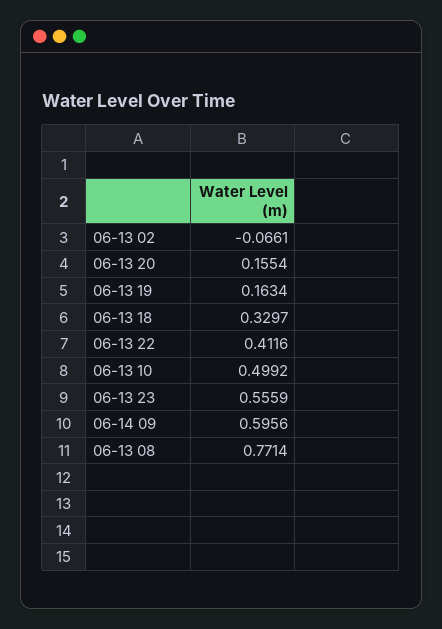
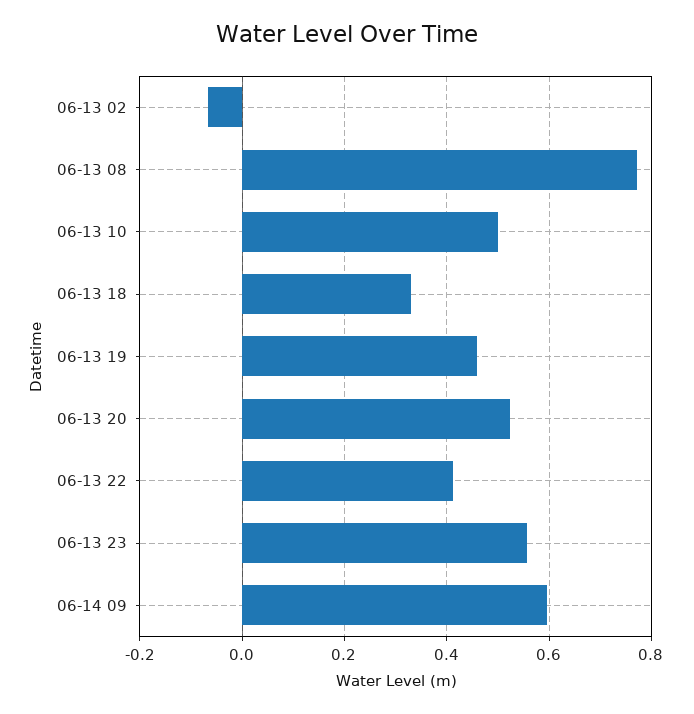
  {
    "06-13 02": -0.0661,
-   "06-13 20": 0.1554,
+   "06-13 20": 0.52,
-   "06-13 19": 0.1634,
+   "06-13 19": 0.46,
    "06-13 18": 0.3297,
    "06-13 22": 0.4116,
    "06-13 10": 0.4992,
    "06-13 23": 0.5559,
    "06-14 09": 0.5956,
    "06-13 08": 0.7714
  }

